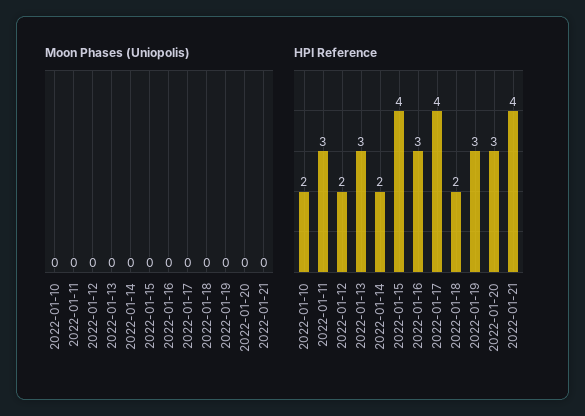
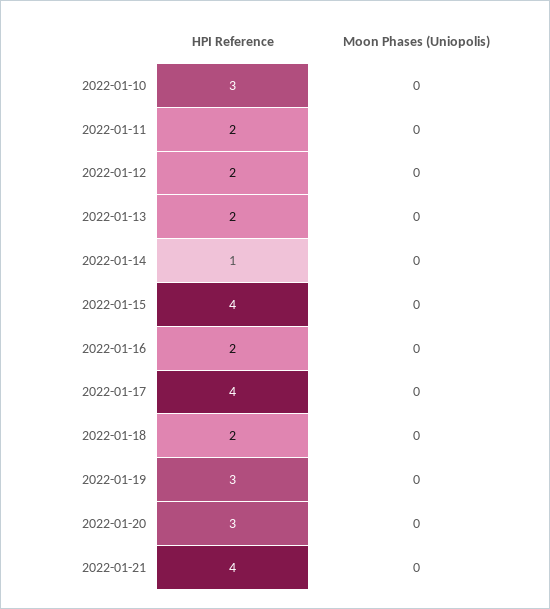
  {
    "Moon Phases (Uniopolis)": {
      "2022-01-10": 0,
      "2022-01-11": 0,
      "2022-01-12": 0,
      "2022-01-13": 0,
      "2022-01-14": 0,
      "2022-01-15": 0,
      "2022-01-16": 0,
      "2022-01-17": 0,
      "2022-01-18": 0,
      "2022-01-19": 0,
      "2022-01-20": 0,
      "2022-01-21": 0
    },
    "HPI Reference": {
-     "2022-01-10": 2,
+     "2022-01-10": 3,
-     "2022-01-11": 3,
+     "2022-01-11": 2,
      "2022-01-12": 2,
-     "2022-01-13": 3,
+     "2022-01-13": 2,
-     "2022-01-14": 2,
+     "2022-01-14": 1,
      "2022-01-15": 4,
-     "2022-01-16": 3,
+     "2022-01-16": 2,
      "2022-01-17": 4,
      "2022-01-18": 2,
      "2022-01-19": 3,
      "2022-01-20": 3,
      "2022-01-21": 4
    }
  }

